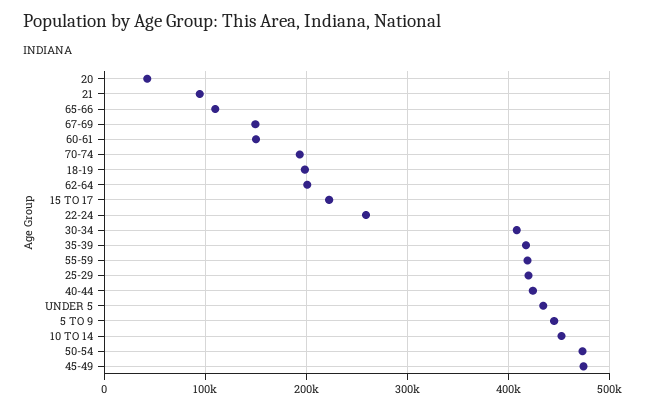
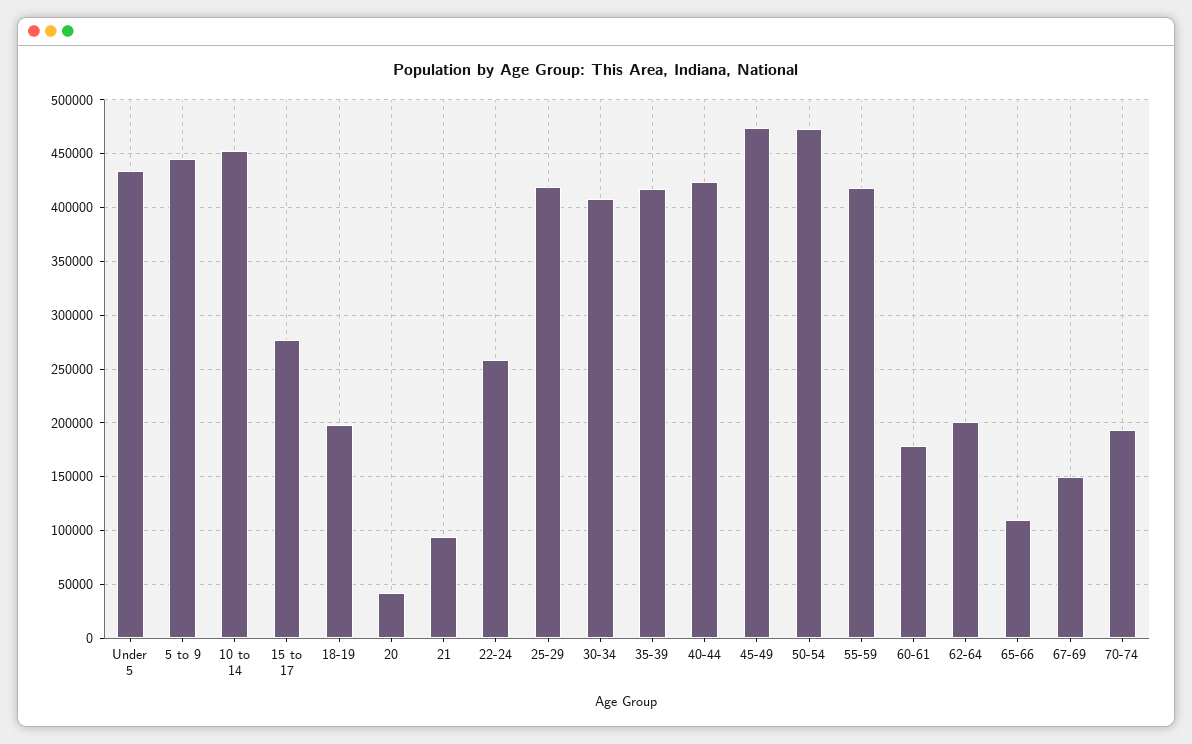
  {
    "20": 40000,
    "21": 90000,
    "65-66": 110000,
    "67-69": 150000,
-   "60-61": 150000,
+   "60-61": 180000,
    "70-74": 190000,
    "18-19": 200000,
    "62-64": 200000,
-   "15 TO 17": 220000,
+   "15 TO 17": 280000,
    "22-24": 260000,
    "30-34": 410000,
    "35-39": 420000,
    "55-59": 420000,
    "25-29": 420000,
    "40-44": 420000,
    "UNDER 5": 430000,
    "5 TO 9": 440000,
    "10 TO 14": 450000,
    "50-54": 470000,
    "45-49": 470000
  }

